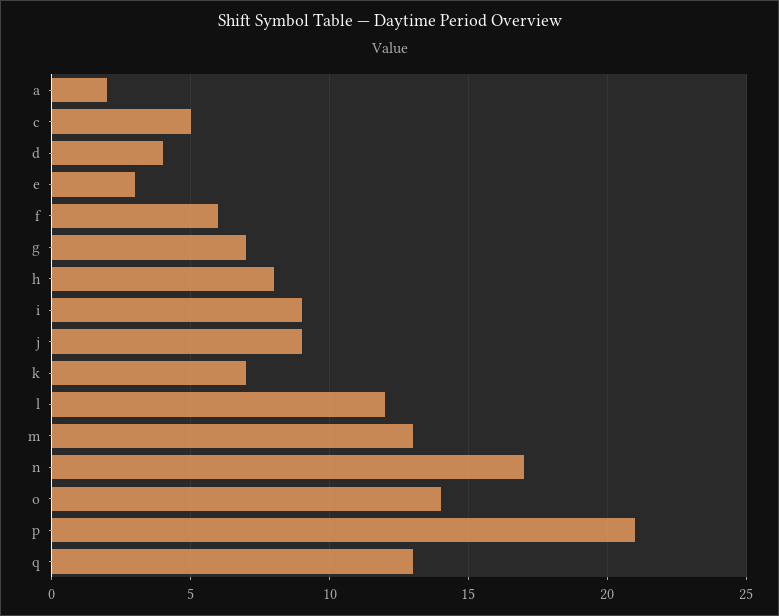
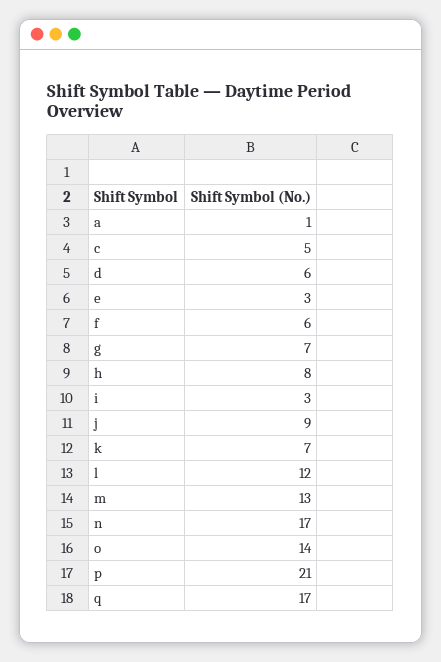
  {
-   "a": 2,
+   "a": 1,
    "c": 5,
-   "d": 4,
+   "d": 6,
    "e": 3,
    "f": 6,
    "g": 7,
    "h": 8,
-   "i": 9,
+   "i": 3,
    "j": 9,
    "k": 7,
    "l": 12,
    "m": 13,
    "n": 17,
    "o": 14,
    "p": 21,
-   "q": 13
+   "q": 17
  }

